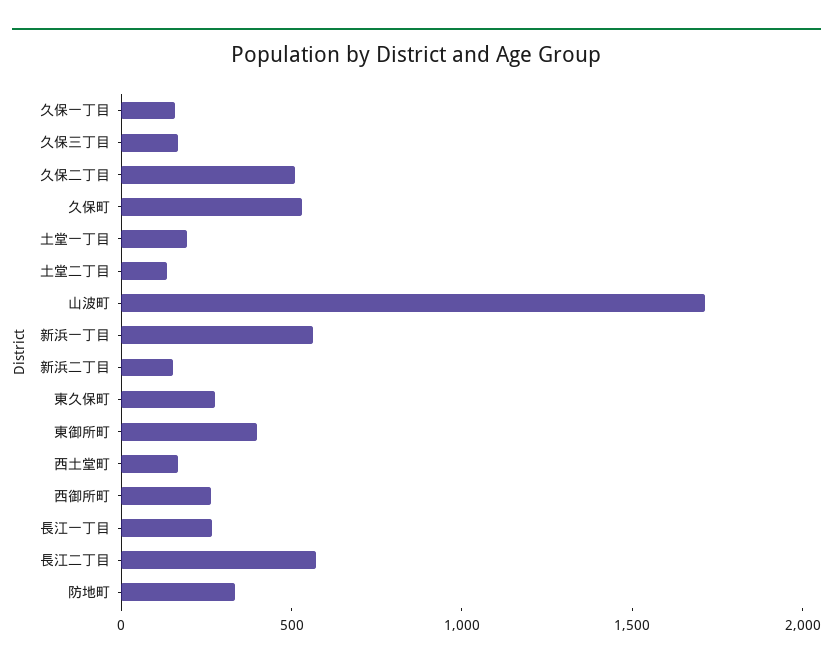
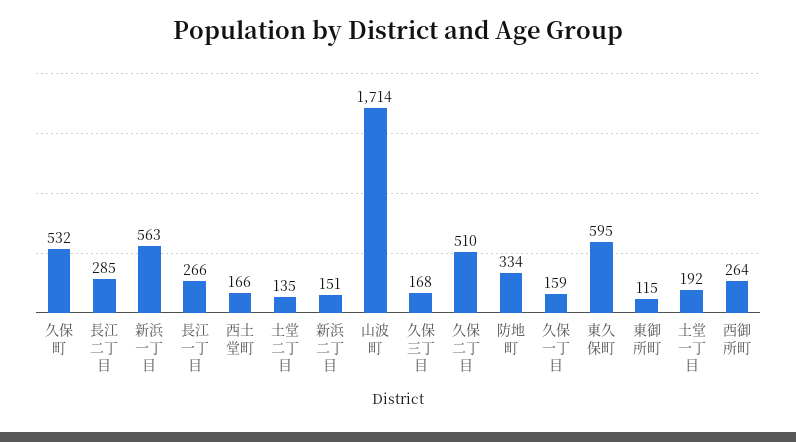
  {
    "久保一丁目": 159,
    "久保三丁目": 168,
    "久保二丁目": 510,
    "久保町": 532,
    "土堂一丁目": 192,
    "土堂二丁目": 135,
    "山波町": 1714,
    "新浜一丁目": 563,
    "新浜二丁目": 151,
-   "東久保町": 300,
+   "東久保町": 595,
-   "東御所町": 400,
+   "東御所町": 115,
    "西土堂町": 166,
    "西御所町": 264,
    "長江一丁目": 266,
-   "長江二丁目": 600,
+   "長江二丁目": 285,
    "防地町": 334
  }

